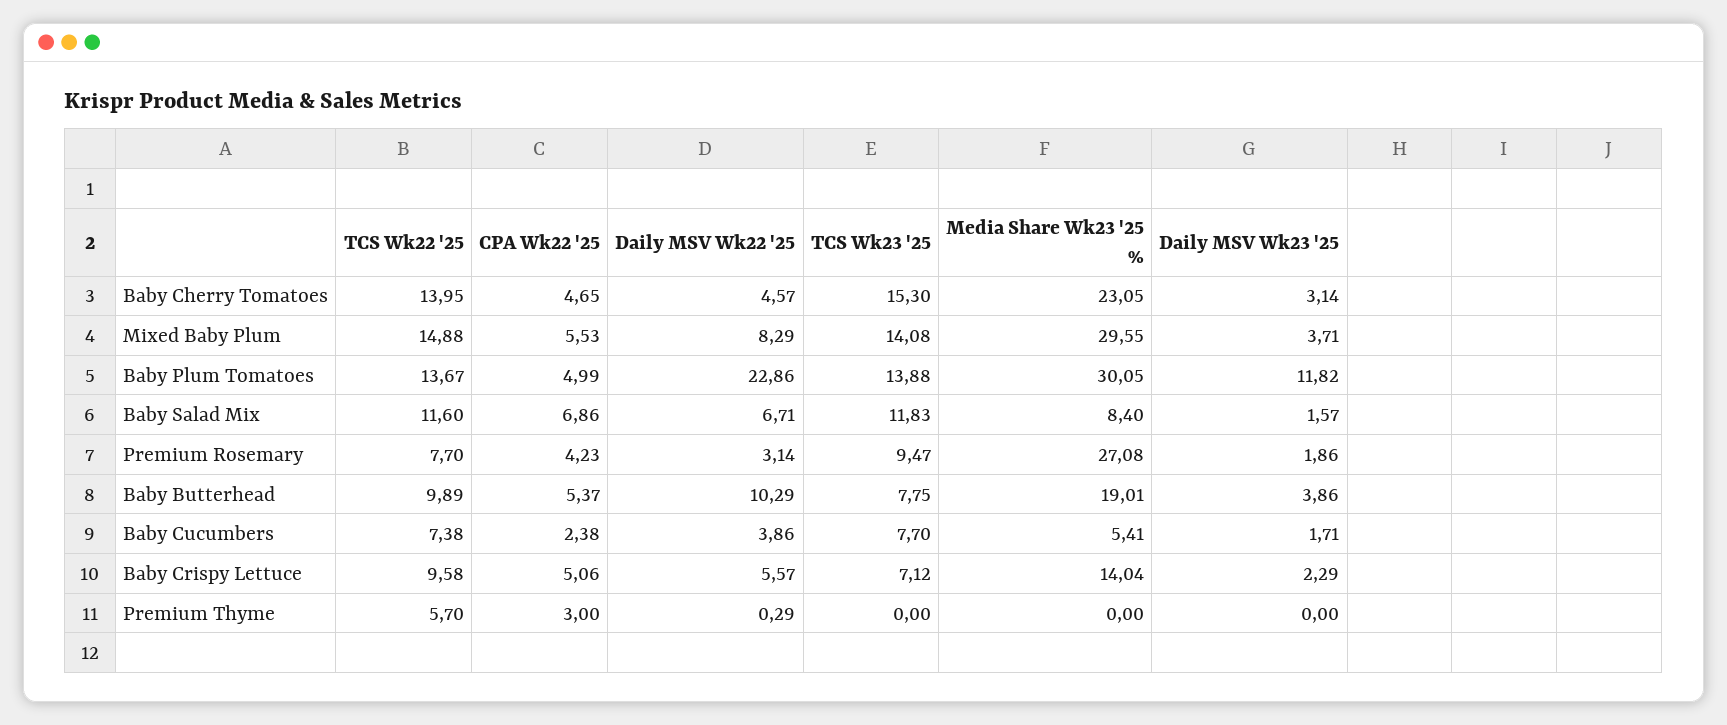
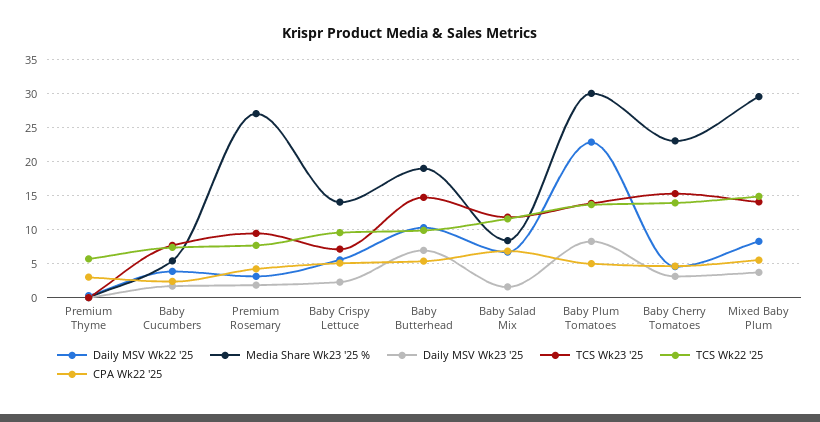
  {
    "TCS Wk22 '25": {
      "Baby Cherry Tomatoes": 13.95,
      "Mixed Baby Plum": 14.88,
      "Baby Plum Tomatoes": 13.67,
      "Baby Salad Mix": 11.6,
      "Premium Rosemary": 7.7,
      "Baby Butterhead": 9.89,
      "Baby Cucumbers": 7.38,
      "Baby Crispy Lettuce": 9.58,
      "Premium Thyme": 5.7
    },
    "CPA Wk22 '25": {
      "Baby Cherry Tomatoes": 4.65,
      "Mixed Baby Plum": 5.53,
      "Baby Plum Tomatoes": 4.99,
      "Baby Salad Mix": 6.86,
      "Premium Rosemary": 4.23,
      "Baby Butterhead": 5.37,
      "Baby Cucumbers": 2.38,
      "Baby Crispy Lettuce": 5.06,
      "Premium Thyme": 3
    },
    "Daily MSV Wk22 '25": {
      "Baby Cherry Tomatoes": 4.57,
      "Mixed Baby Plum": 8.29,
      "Baby Plum Tomatoes": 22.86,
      "Baby Salad Mix": 6.71,
      "Premium Rosemary": 3.14,
      "Baby Butterhead": 10.29,
      "Baby Cucumbers": 3.86,
      "Baby Crispy Lettuce": 5.57,
      "Premium Thyme": 0.29
    },
    "TCS Wk23 '25": {
      "Baby Cherry Tomatoes": 15.3,
      "Mixed Baby Plum": 14.08,
      "Baby Plum Tomatoes": 13.88,
      "Baby Salad Mix": 11.83,
      "Premium Rosemary": 9.47,
-     "Baby Butterhead": 7.75,
+     "Baby Butterhead": 15,
      "Baby Cucumbers": 7.7,
      "Baby Crispy Lettuce": 7.12,
      "Premium Thyme": 0
    },
    "Media Share Wk23 '25 %": {
      "Baby Cherry Tomatoes": 23.05,
      "Mixed Baby Plum": 29.55,
      "Baby Plum Tomatoes": 30.05,
      "Baby Salad Mix": 8.4,
      "Premium Rosemary": 27.08,
      "Baby Butterhead": 19.01,
      "Baby Cucumbers": 5.41,
      "Baby Crispy Lettuce": 14.04,
      "Premium Thyme": 0
    },
    "Daily MSV Wk23 '25": {
      "Baby Cherry Tomatoes": 3.14,
      "Mixed Baby Plum": 3.71,
-     "Baby Plum Tomatoes": 11.82,
+     "Baby Plum Tomatoes": 8,
      "Baby Salad Mix": 1.57,
      "Premium Rosemary": 1.86,
-     "Baby Butterhead": 3.86,
+     "Baby Butterhead": 7,
      "Baby Cucumbers": 1.71,
      "Baby Crispy Lettuce": 2.29,
      "Premium Thyme": 0
    }
  }

